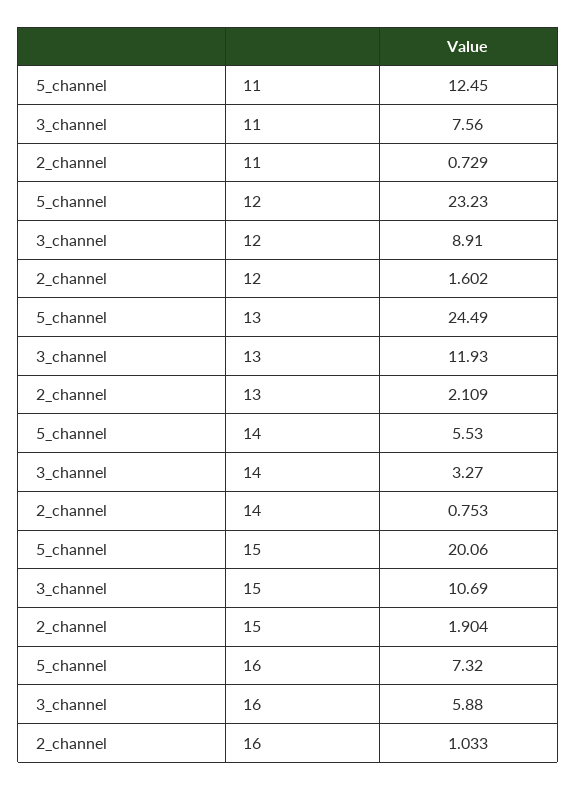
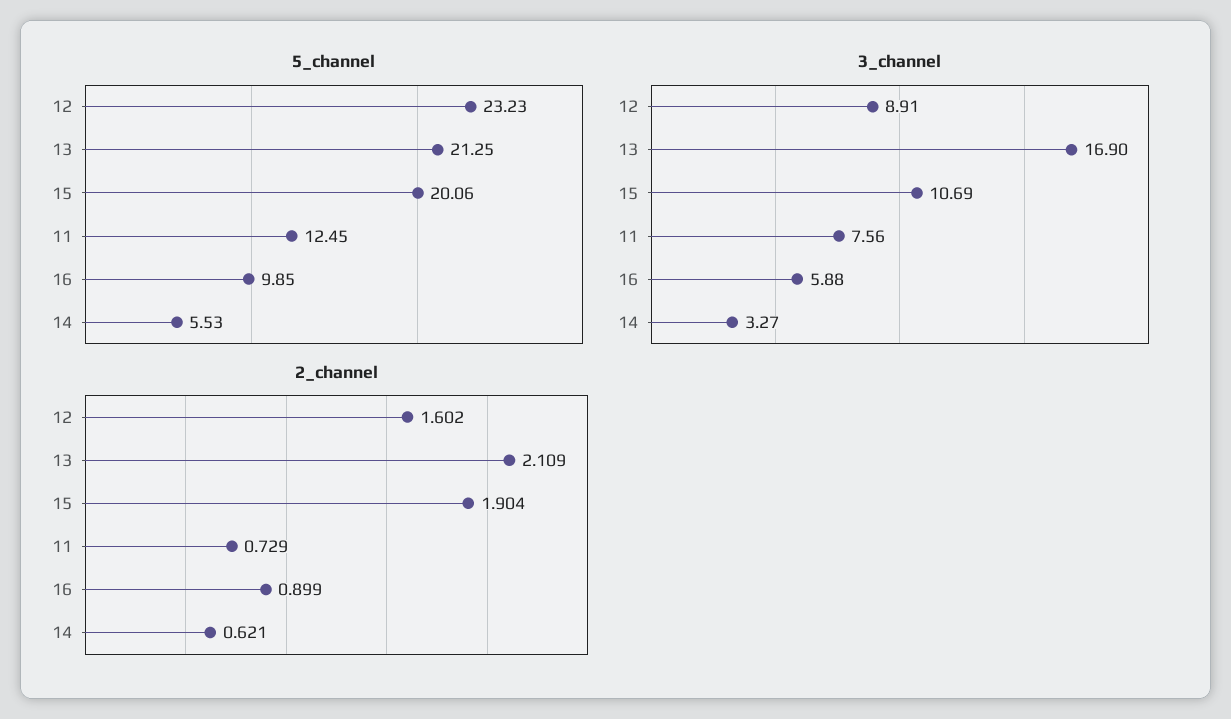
  {
    "5_channel": {
      "11": 12.45,
      "12": 23.23,
-     "13": 24.49,
+     "13": 21.25,
      "14": 5.53,
      "15": 20.06,
-     "16": 7.32
+     "16": 9.85
    },
    "3_channel": {
      "11": 7.56,
      "12": 8.91,
-     "13": 11.93,
+     "13": 16.9,
      "14": 3.27,
      "15": 10.69,
      "16": 5.88
    },
    "2_channel": {
      "11": 0.729,
      "12": 1.602,
      "13": 2.109,
-     "14": 0.753,
+     "14": 0.621,
      "15": 1.904,
-     "16": 1.033
+     "16": 0.899
    }
  }

